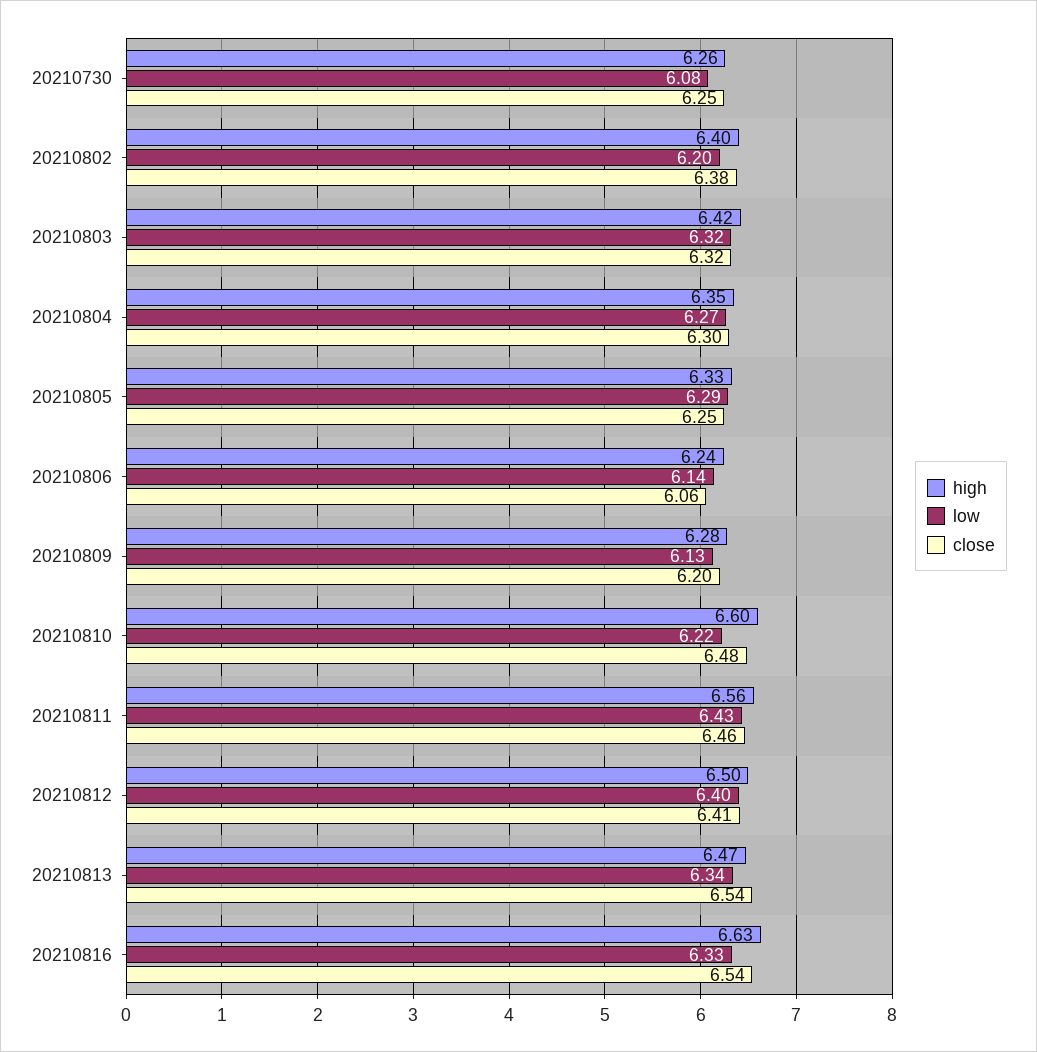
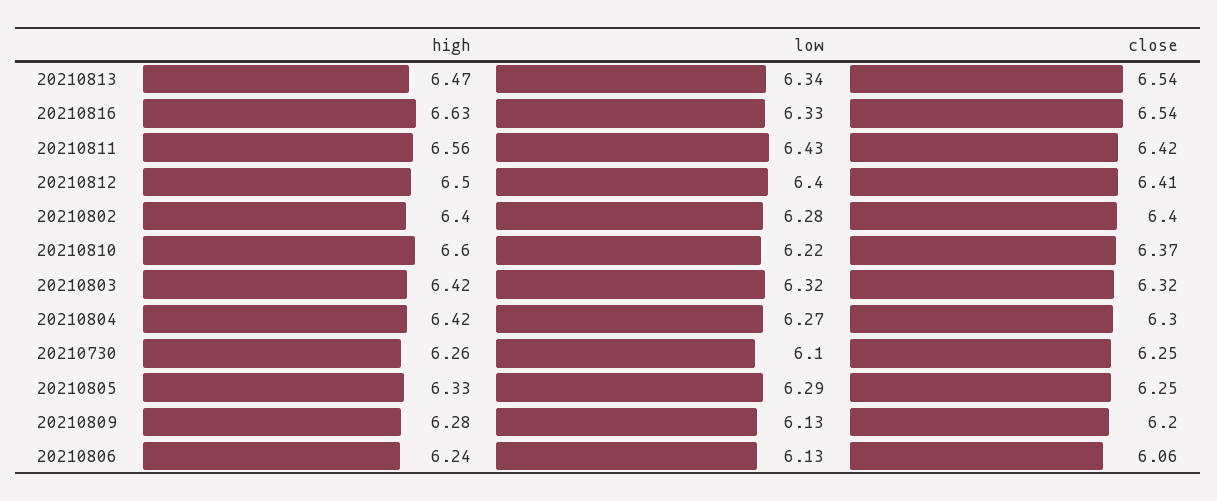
  {
    "high": {
      "20210730": 6.26,
      "20210802": 6.4,
      "20210803": 6.42,
-     "20210804": 6.35,
+     "20210804": 6.42,
      "20210805": 6.33,
      "20210806": 6.24,
      "20210809": 6.28,
      "20210810": 6.6,
      "20210811": 6.56,
      "20210812": 6.5,
      "20210813": 6.47,
      "20210816": 6.63
    },
    "low": {
-     "20210730": 6.08,
+     "20210730": 6.1,
-     "20210802": 6.2,
+     "20210802": 6.28,
      "20210803": 6.32,
      "20210804": 6.27,
      "20210805": 6.29,
-     "20210806": 6.14,
+     "20210806": 6.13,
      "20210809": 6.13,
      "20210810": 6.22,
      "20210811": 6.43,
      "20210812": 6.4,
      "20210813": 6.34,
      "20210816": 6.33
    },
    "close": {
      "20210730": 6.25,
-     "20210802": 6.38,
+     "20210802": 6.4,
      "20210803": 6.32,
      "20210804": 6.3,
      "20210805": 6.25,
      "20210806": 6.06,
      "20210809": 6.2,
-     "20210810": 6.48,
+     "20210810": 6.37,
-     "20210811": 6.46,
+     "20210811": 6.42,
      "20210812": 6.41,
      "20210813": 6.54,
      "20210816": 6.54
    }
  }

